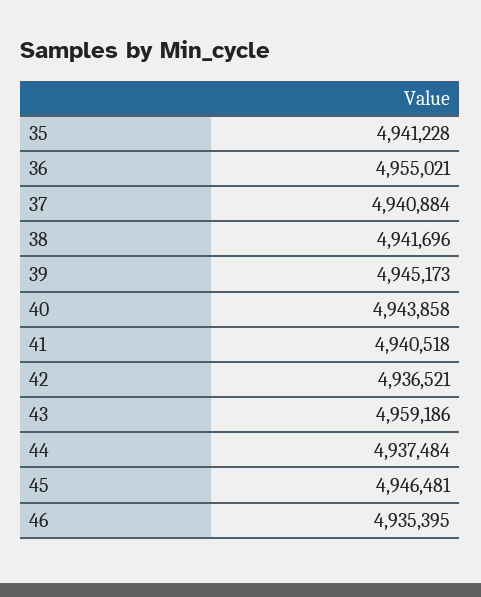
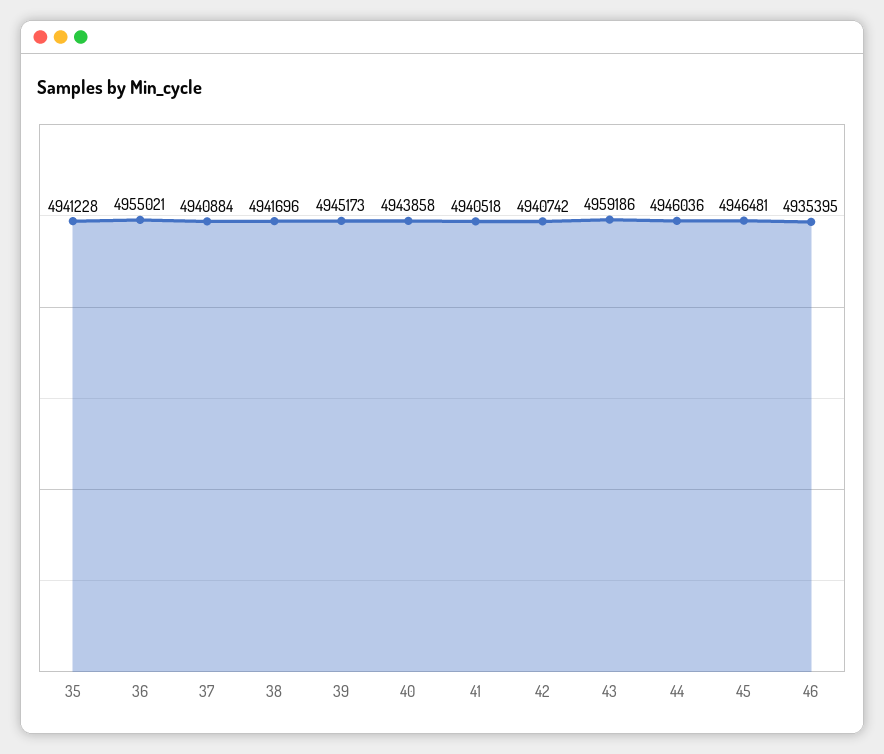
  {
    "35": 4941228,
    "36": 4955021,
    "37": 4940884,
    "38": 4941696,
    "39": 4945173,
    "40": 4943858,
    "41": 4940518,
-   "42": 4936521,
+   "42": 4940742,
    "43": 4959186,
-   "44": 4937484,
+   "44": 4946036,
    "45": 4946481,
    "46": 4935395
  }

